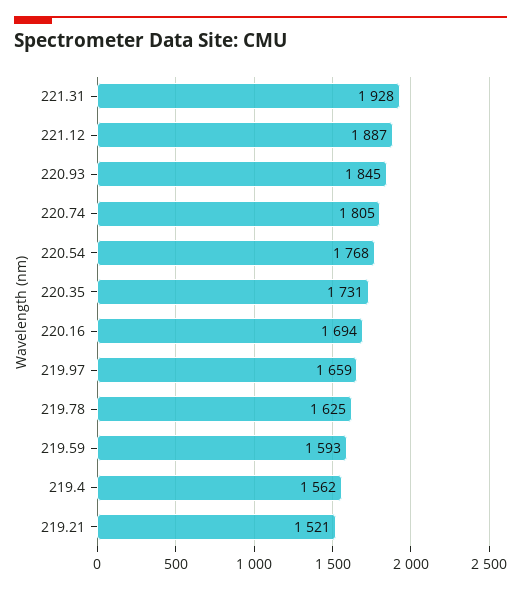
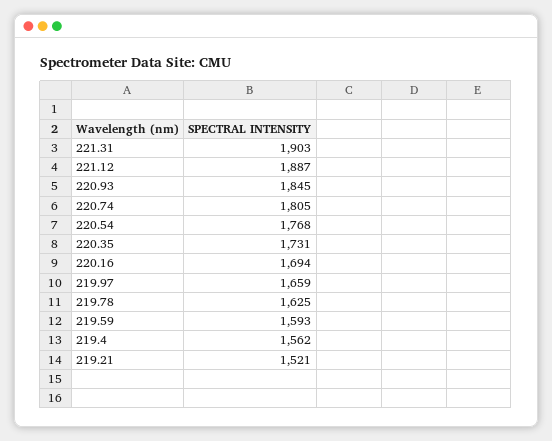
  {
-   "221.31": 1928,
+   "221.31": 1903,
    "221.12": 1887,
    "220.93": 1845,
    "220.74": 1805,
    "220.54": 1768,
    "220.35": 1731,
    "220.16": 1694,
    "219.97": 1659,
    "219.78": 1625,
    "219.59": 1593,
    "219.4": 1562,
    "219.21": 1521
  }

